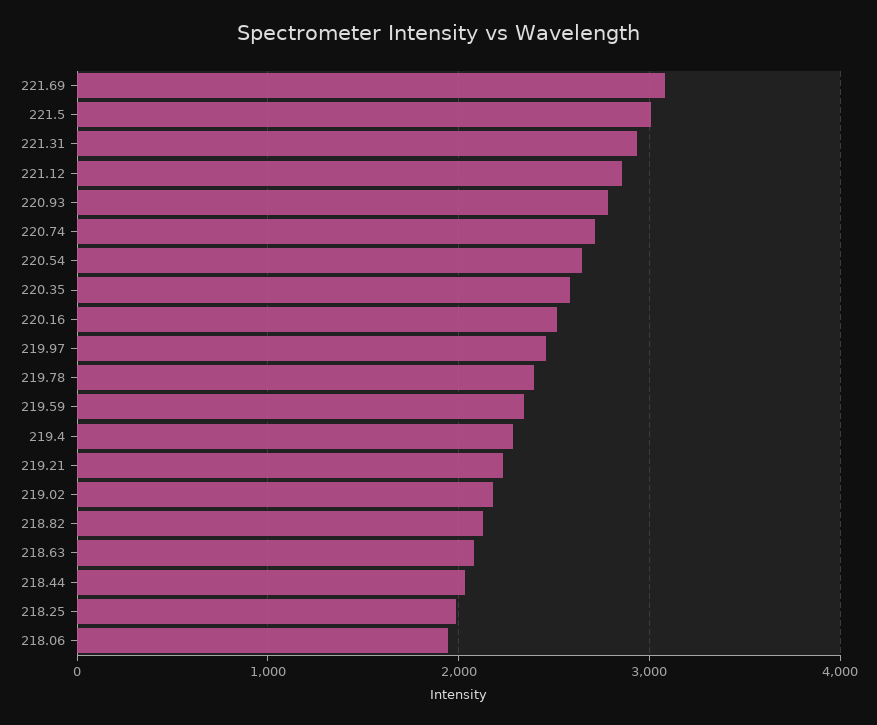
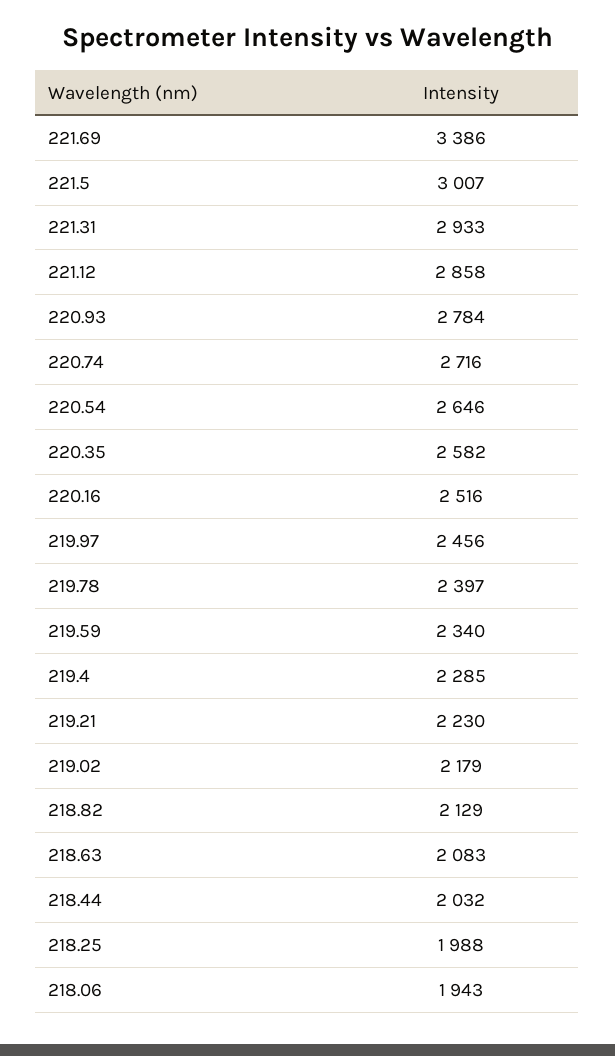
  {
-   "221.69": 3100,
+   "221.69": 3386,
    "221.5": 3007,
    "221.31": 2933,
    "221.12": 2858,
    "220.93": 2784,
    "220.74": 2716,
    "220.54": 2646,
    "220.35": 2582,
    "220.16": 2516,
    "219.97": 2456,
    "219.78": 2397,
    "219.59": 2340,
    "219.4": 2285,
    "219.21": 2230,
    "219.02": 2179,
    "218.82": 2129,
    "218.63": 2083,
    "218.44": 2032,
    "218.25": 1988,
    "218.06": 1943
  }

